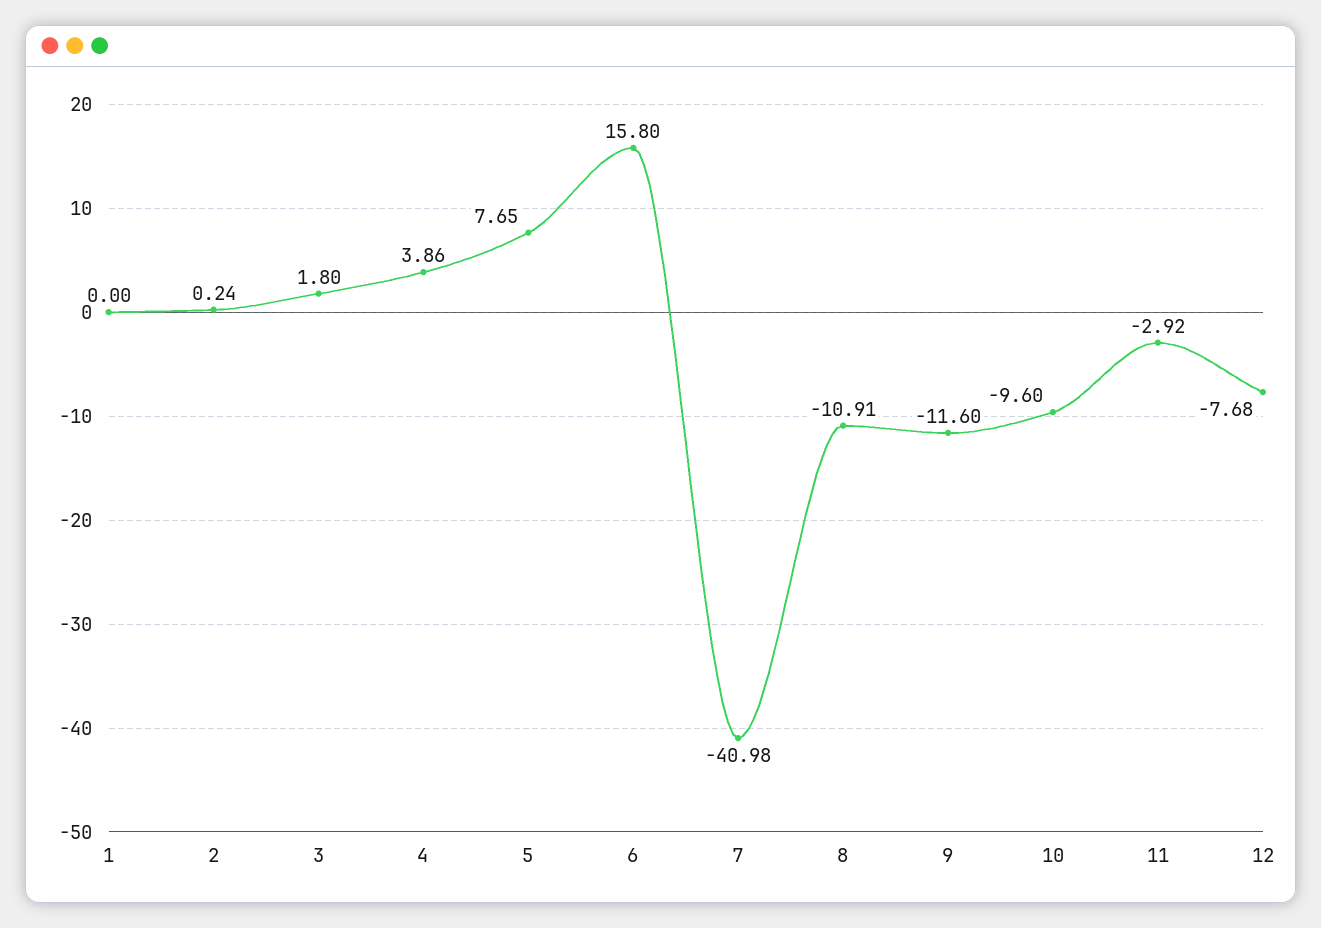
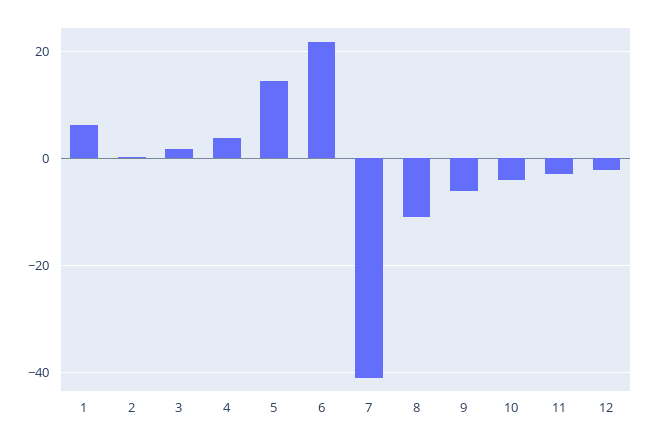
  {
-   "1": 0,
+   "1": 6,
    "2": 0.24,
    "3": 1.8,
    "4": 3.86,
-   "5": 7.65,
+   "5": 14,
-   "6": 15.8,
+   "6": 22,
    "7": -40.98,
    "8": -10.91,
-   "9": -11.6,
+   "9": -6,
-   "10": -9.6,
+   "10": -4,
    "11": -2.92,
-   "12": -7.68
+   "12": -2
  }

